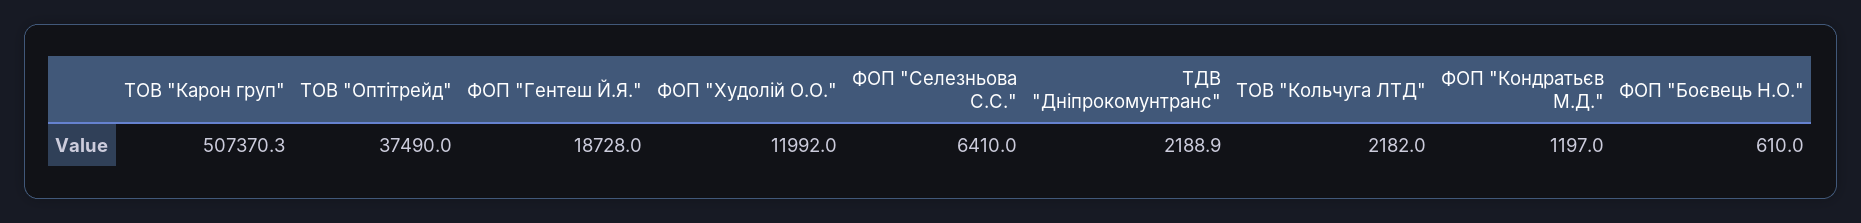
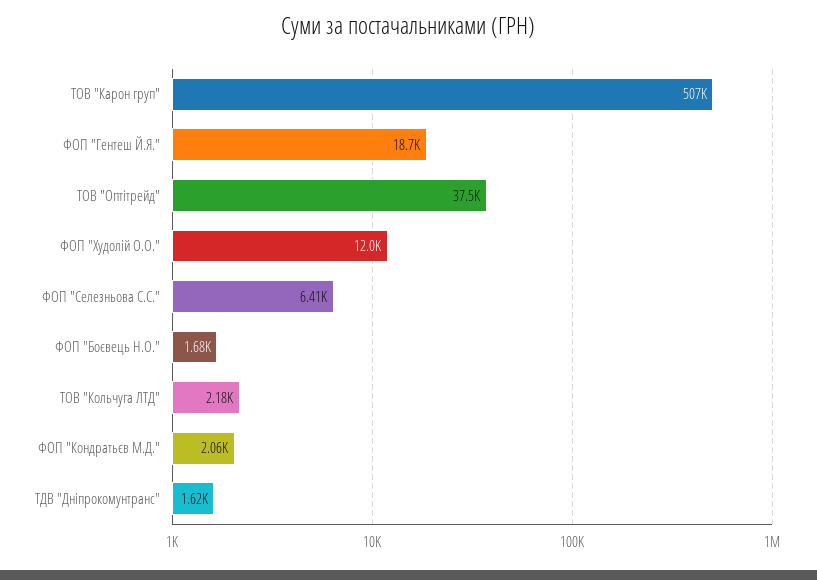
  {
    "ТОВ \"Карон груп\"": 507370.3,
    "ТОВ \"Оптітрейд\"": 37490,
    "ФОП \"Гентеш Й.Я.\"": 18728,
    "ФОП \"Худолій О.О.\"": 11992,
    "ФОП \"Селезньова С.С.\"": 6410,
-   "ТДВ \"Дніпрокомунтранс\"": 2188.9,
+   "ТДВ \"Дніпрокомунтранс\"": 1620,
    "ТОВ \"Кольчуга ЛТД\"": 2182,
-   "ФОП \"Кондратьєв М.Д.\"": 1197,
+   "ФОП \"Кондратьєв М.Д.\"": 2060,
-   "ФОП \"Боєвець Н.О.\"": 610
+   "ФОП \"Боєвець Н.О.\"": 1680
  }

